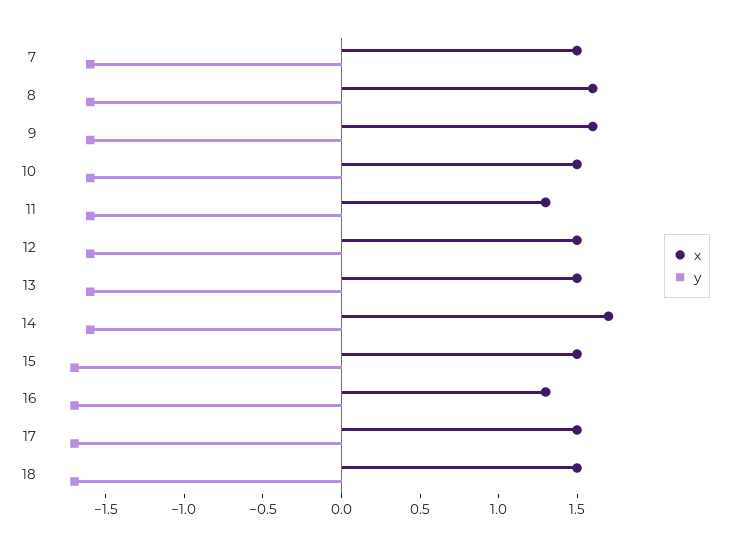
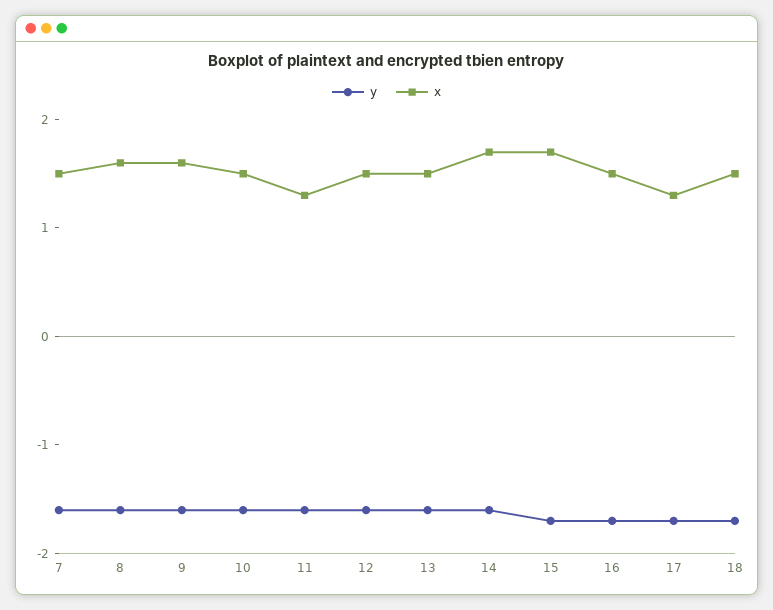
  {
    "x": {
      "7": 1.5,
      "8": 1.6,
      "9": 1.6,
      "10": 1.5,
      "11": 1.3,
      "12": 1.5,
      "13": 1.5,
      "14": 1.7,
-     "15": 1.5,
+     "15": 1.7,
-     "16": 1.3,
+     "16": 1.5,
-     "17": 1.5,
+     "17": 1.3,
      "18": 1.5
    },
    "y": {
      "7": -1.6,
      "8": -1.6,
      "9": -1.6,
      "10": -1.6,
      "11": -1.6,
      "12": -1.6,
      "13": -1.6,
      "14": -1.6,
      "15": -1.7,
      "16": -1.7,
      "17": -1.7,
      "18": -1.7
    }
  }

